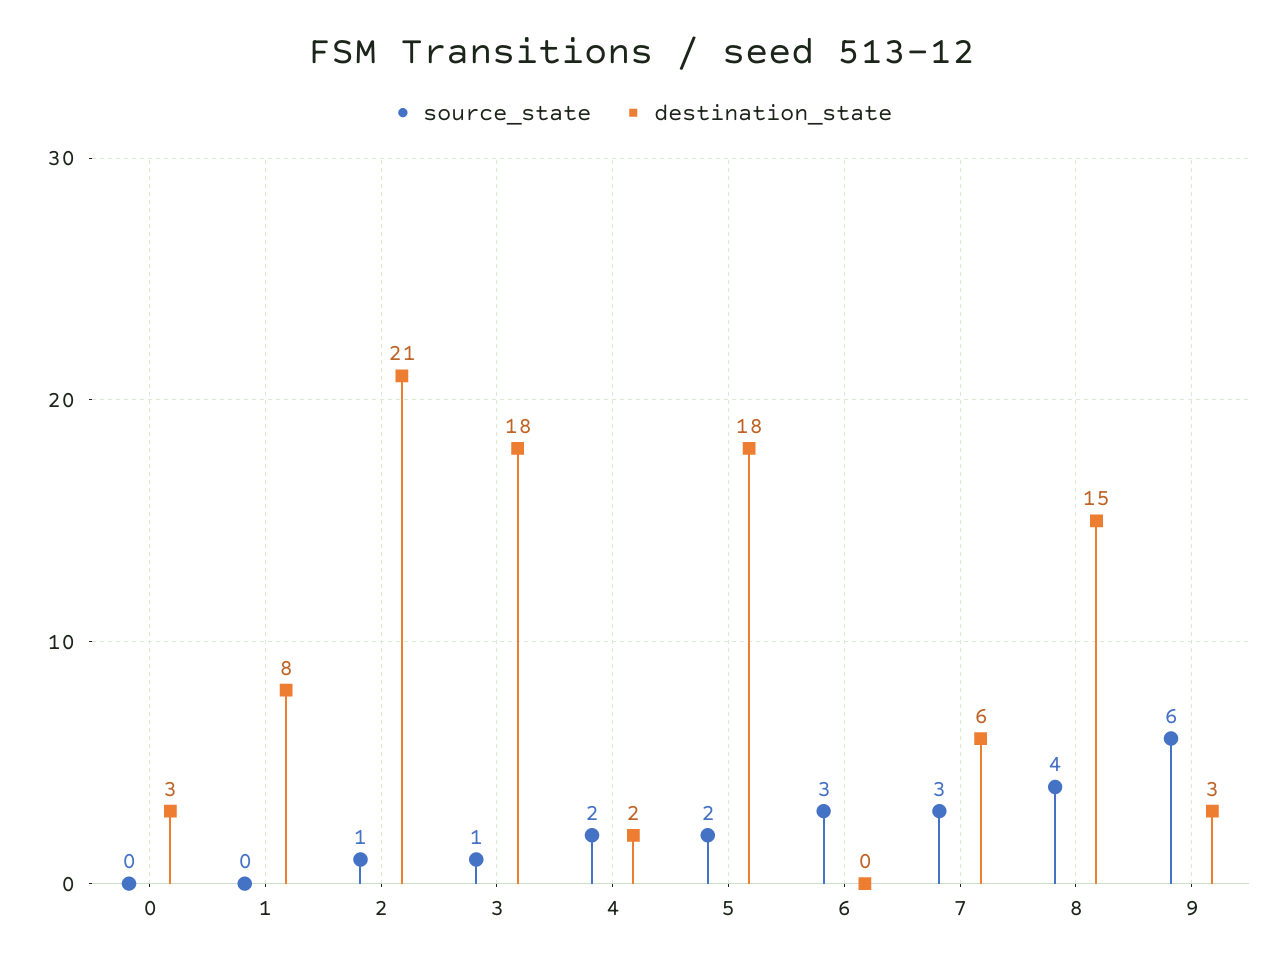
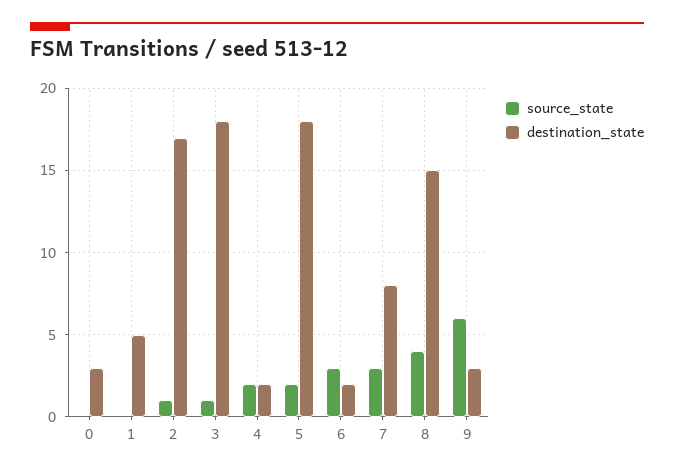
  {
    "source_state": {
      "0": 0,
      "1": 0,
      "2": 1,
      "3": 1,
      "4": 2,
      "5": 2,
      "6": 3,
      "7": 3,
      "8": 4,
      "9": 6
    },
    "destination_state": {
      "0": 3,
-     "1": 8,
+     "1": 5,
-     "2": 21,
+     "2": 17,
      "3": 18,
      "4": 2,
      "5": 18,
-     "6": 0,
+     "6": 2,
-     "7": 6,
+     "7": 8,
      "8": 15,
      "9": 3
    }
  }

